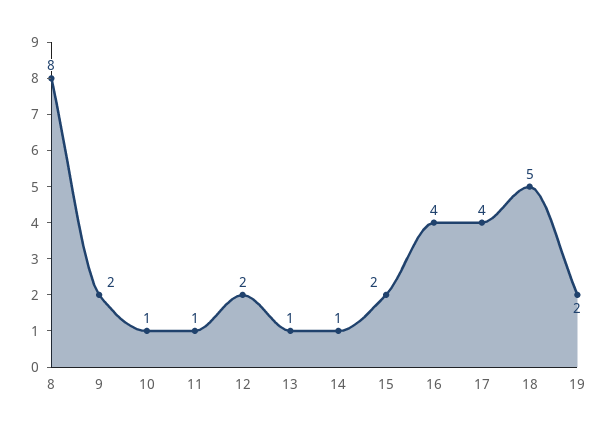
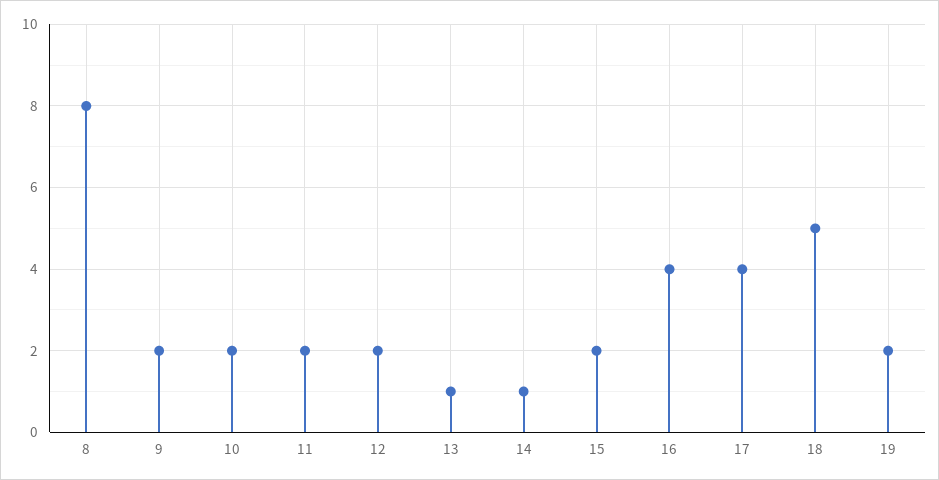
  {
    "8": 8,
    "9": 2,
-   "10": 1,
+   "10": 2,
-   "11": 1,
+   "11": 2,
    "12": 2,
    "13": 1,
    "14": 1,
    "15": 2,
    "16": 4,
    "17": 4,
    "18": 5,
    "19": 2
  }

